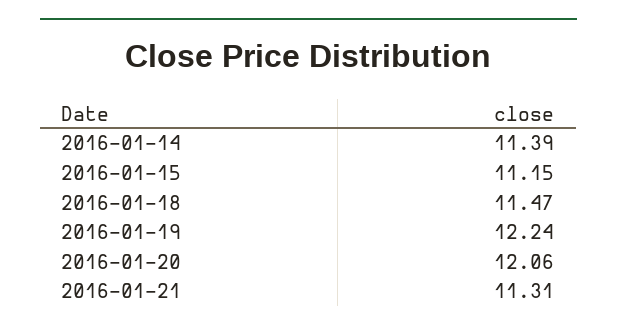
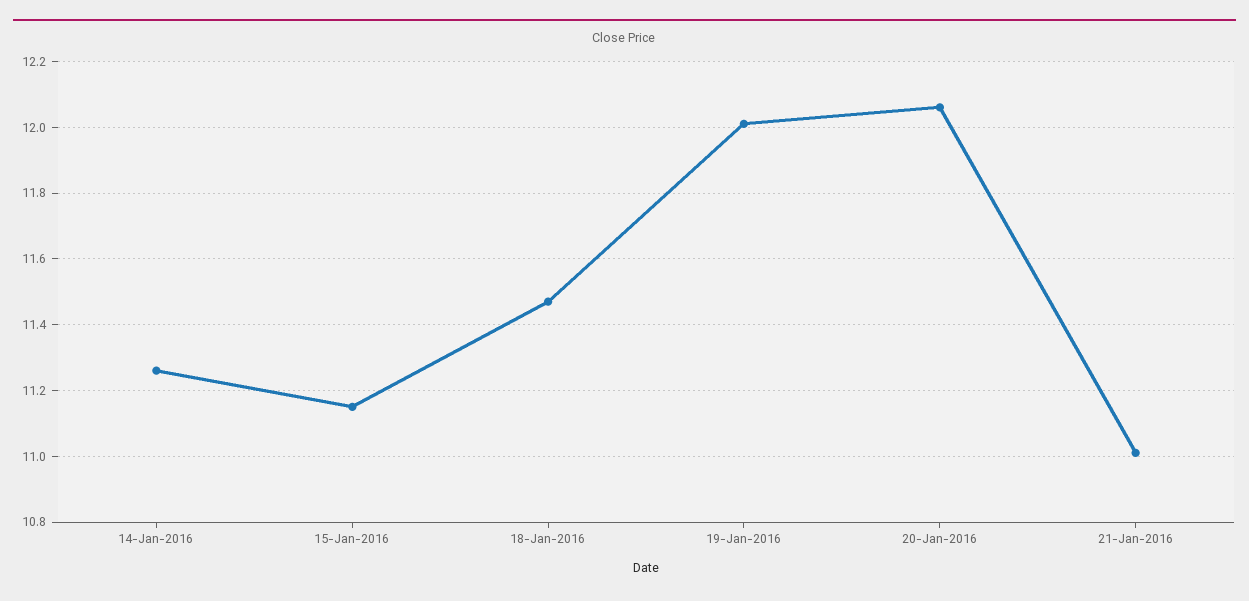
  {
-   "2016-01-14": 11.39,
+   "2016-01-14": 11.25,
    "2016-01-15": 11.15,
    "2016-01-18": 11.47,
-   "2016-01-19": 12.24,
+   "2016-01-19": 12,
    "2016-01-20": 12.06,
-   "2016-01-21": 11.31
+   "2016-01-21": 11
  }

